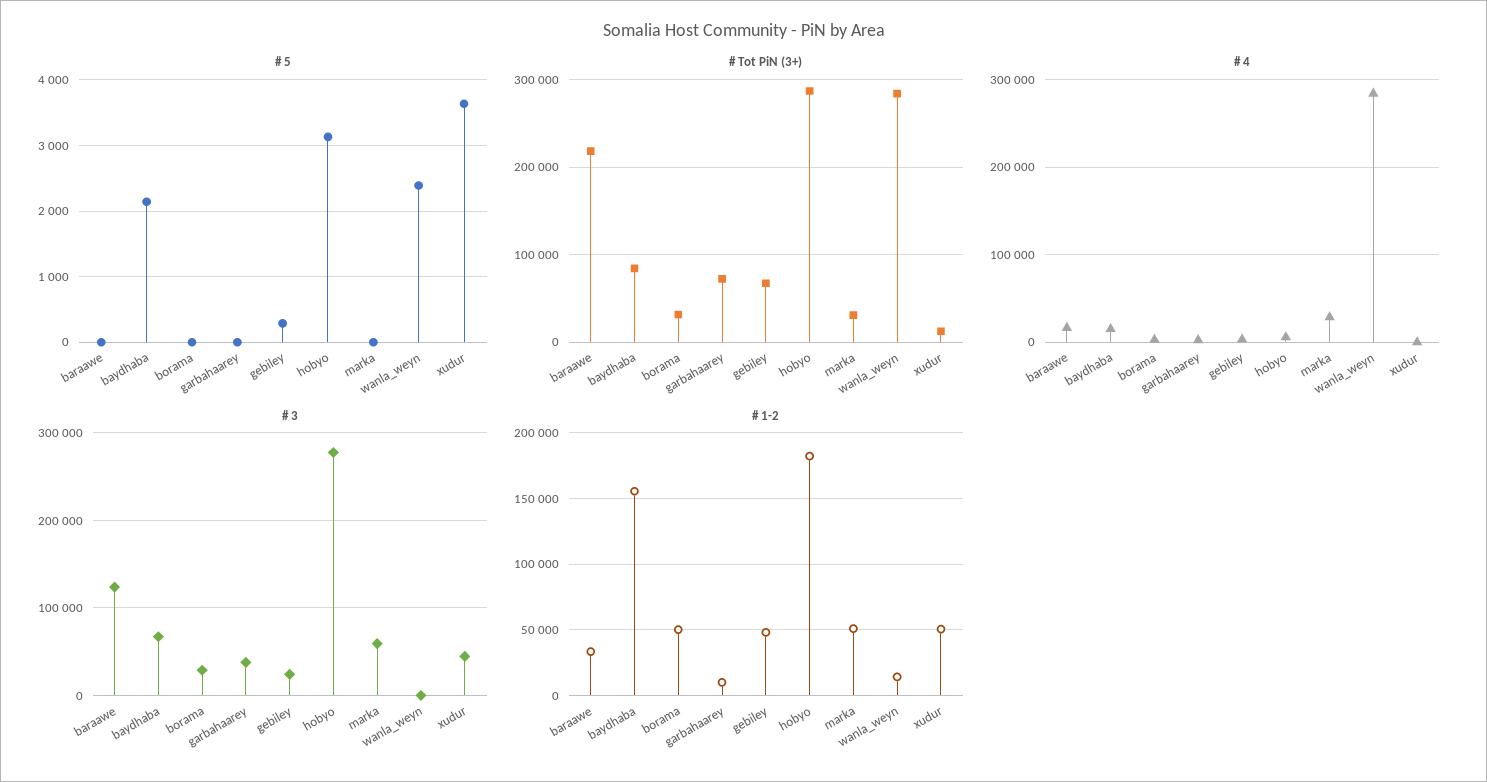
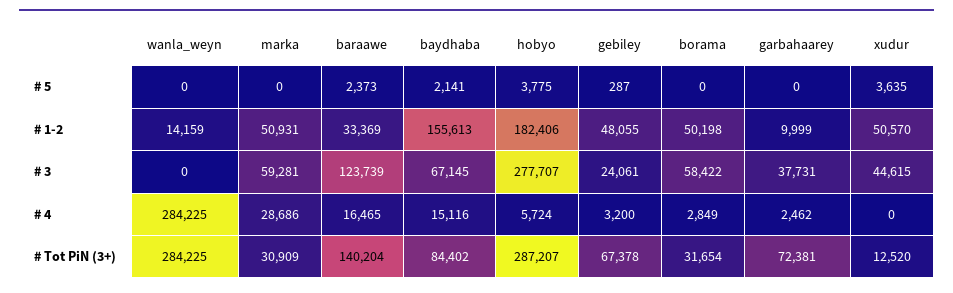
  {
    "# 5": {
-     "baraawe": 0,
+     "baraawe": 2373,
      "baydhaba": 2141,
      "borama": 0,
      "garbahaarey": 0,
      "gebiley": 287,
-     "hobyo": 3100,
+     "hobyo": 3775,
      "marka": 0,
-     "wanla_weyn": 2400,
+     "wanla_weyn": 0,
      "xudur": 3635
    },
    "# Tot PiN (3+)": {
-     "baraawe": 220000,
+     "baraawe": 140204,
      "baydhaba": 84402,
      "borama": 31654,
      "garbahaarey": 72381,
      "gebiley": 67378,
      "hobyo": 287207,
      "marka": 30909,
      "wanla_weyn": 284225,
      "xudur": 12520
    },
    "# 4": {
      "baraawe": 16465,
      "baydhaba": 15116,
      "borama": 2849,
      "garbahaarey": 2462,
      "gebiley": 3200,
      "hobyo": 5724,
      "marka": 28686,
      "wanla_weyn": 284225,
      "xudur": 0
    },
    "# 3": {
      "baraawe": 123739,
      "baydhaba": 67145,
-     "borama": 30000,
+     "borama": 58422,
      "garbahaarey": 37731,
      "gebiley": 24061,
      "hobyo": 277707,
      "marka": 59281,
      "wanla_weyn": 0,
      "xudur": 44615
    },
    "# 1-2": {
      "baraawe": 33369,
      "baydhaba": 155613,
      "borama": 50198,
      "garbahaarey": 9999,
      "gebiley": 48055,
      "hobyo": 182406,
      "marka": 50931,
      "wanla_weyn": 14159,
      "xudur": 50570
    }
  }

